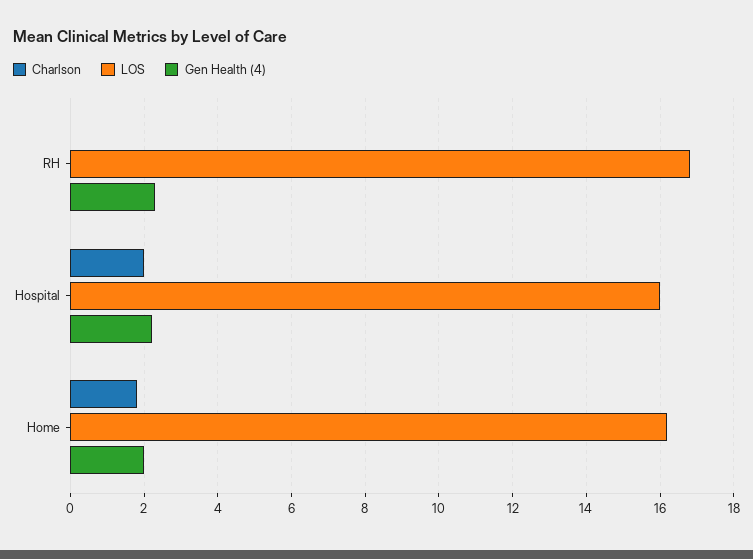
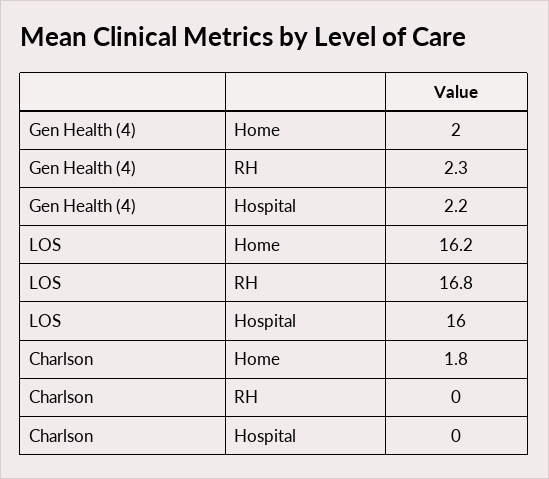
  {
    "Charlson": {
      "RH": 0,
-     "Hospital": 2,
+     "Hospital": 0,
      "Home": 1.8
    },
    "LOS": {
      "RH": 16.8,
      "Hospital": 16,
      "Home": 16.2
    },
    "Gen Health (4)": {
      "RH": 2.3,
      "Hospital": 2.2,
      "Home": 2
    }
  }

